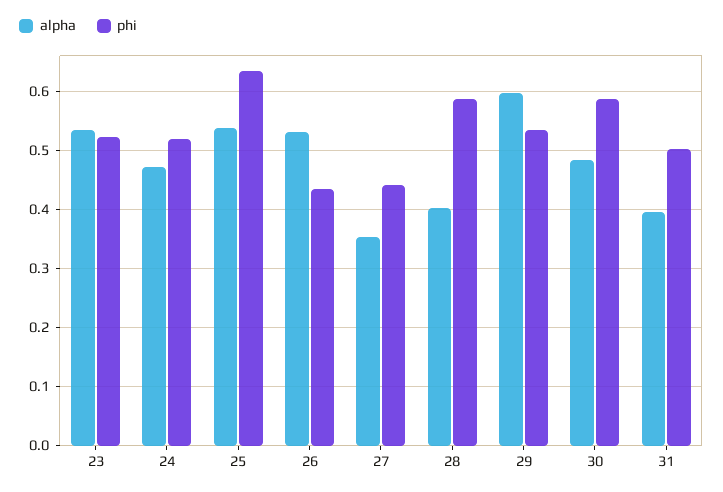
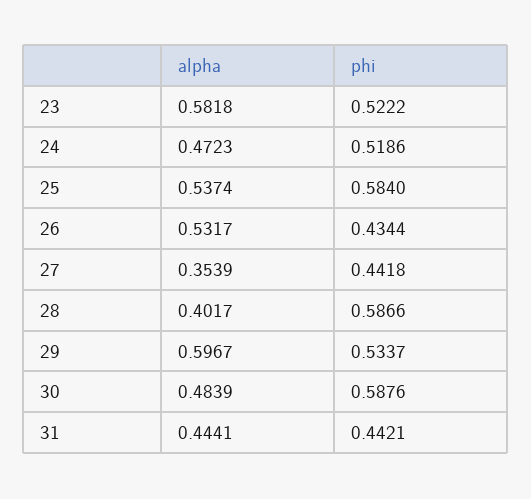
  {
    "alpha": {
-     "23": 0.54,
+     "23": 0.5818,
      "24": 0.4723,
      "25": 0.5374,
      "26": 0.5317,
      "27": 0.3539,
      "28": 0.4017,
      "29": 0.5967,
      "30": 0.4839,
-     "31": 0.4
+     "31": 0.4441
    },
    "phi": {
      "23": 0.5222,
      "24": 0.5186,
-     "25": 0.64,
+     "25": 0.584,
      "26": 0.4344,
      "27": 0.4418,
      "28": 0.5866,
      "29": 0.5337,
      "30": 0.5876,
-     "31": 0.5
+     "31": 0.4421
    }
  }

